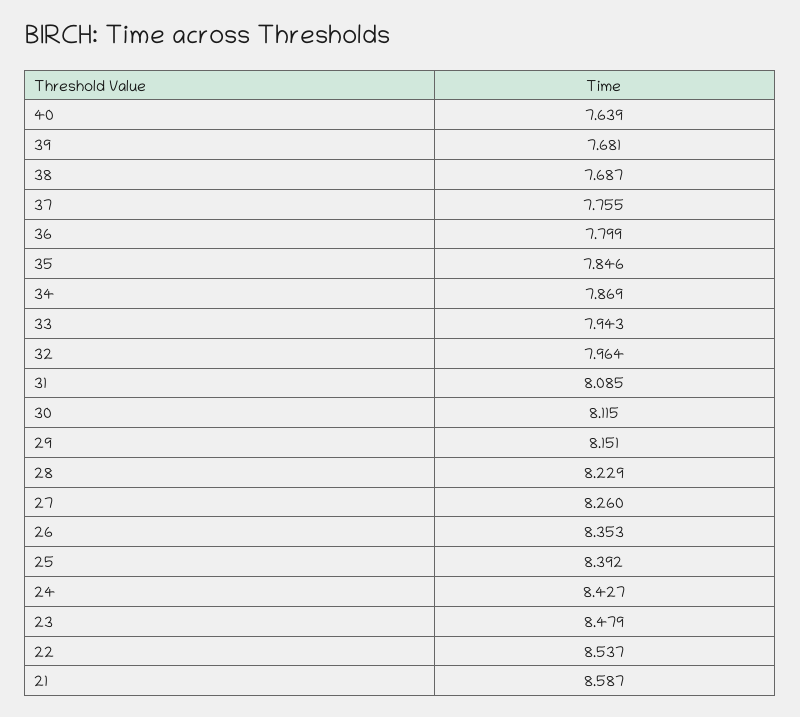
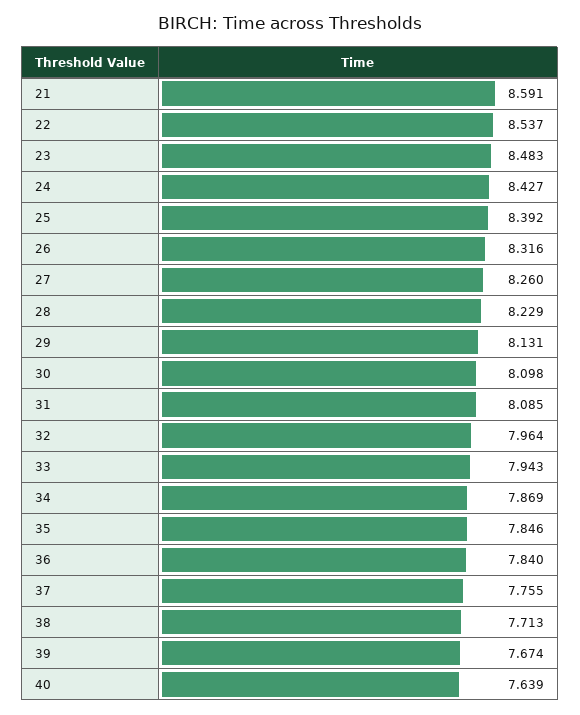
  {
    "40": 7.639,
-   "39": 7.681,
+   "39": 7.674,
-   "38": 7.687,
+   "38": 7.713,
    "37": 7.755,
-   "36": 7.799,
+   "36": 7.84,
    "35": 7.846,
    "34": 7.869,
    "33": 7.943,
    "32": 7.964,
    "31": 8.085,
-   "30": 8.115,
+   "30": 8.098,
-   "29": 8.151,
+   "29": 8.131,
    "28": 8.229,
    "27": 8.26,
-   "26": 8.353,
+   "26": 8.316,
    "25": 8.392,
    "24": 8.427,
-   "23": 8.479,
+   "23": 8.483,
    "22": 8.537,
-   "21": 8.587
+   "21": 8.591
  }

